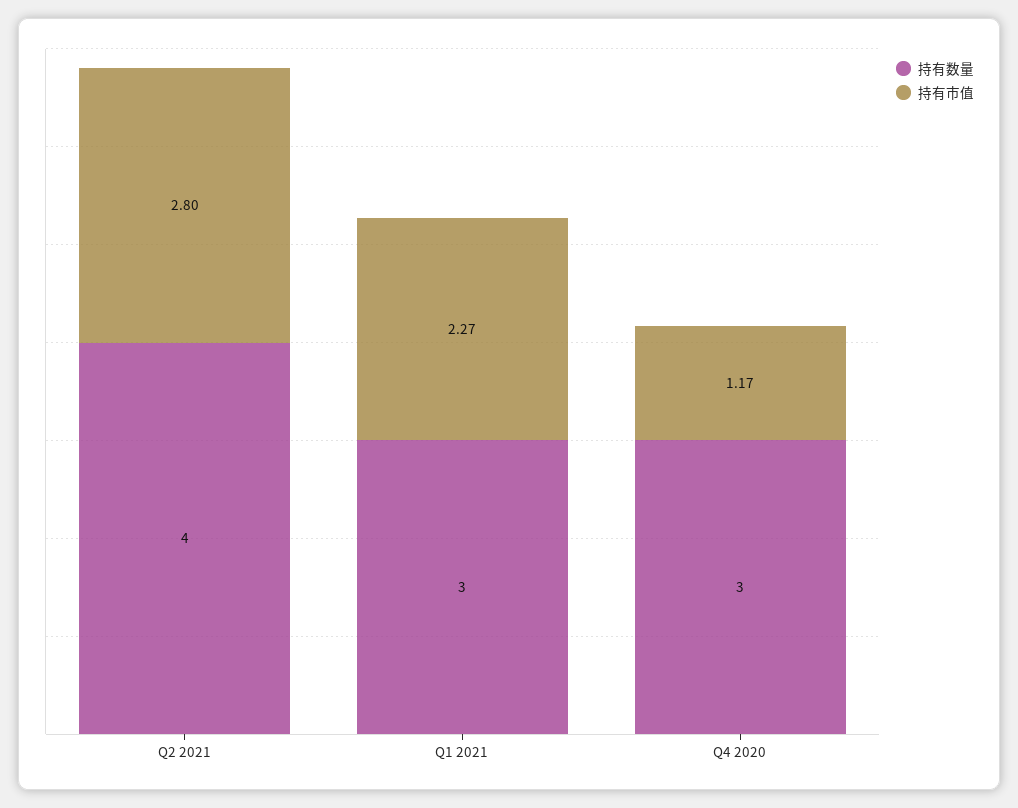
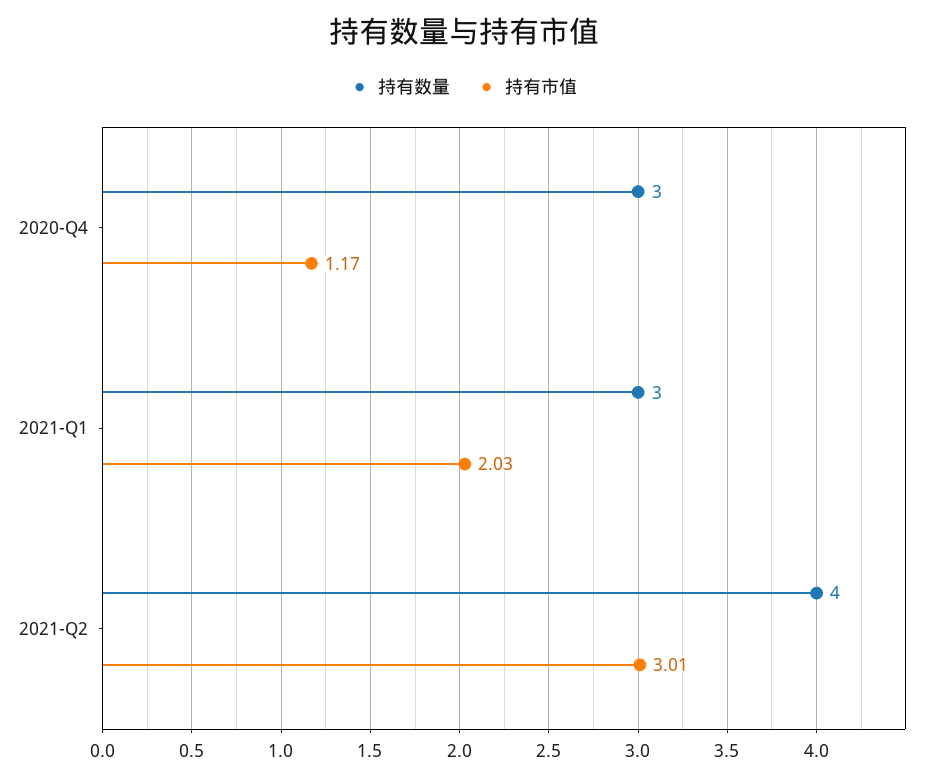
  {
    "持有数量": {
      "Q2 2021": 4,
      "Q1 2021": 3,
      "Q4 2020": 3
    },
    "持有市值": {
-     "Q2 2021": 2.8,
+     "Q2 2021": 3.01,
-     "Q1 2021": 2.27,
+     "Q1 2021": 2.03,
      "Q4 2020": 1.17
    }
  }

